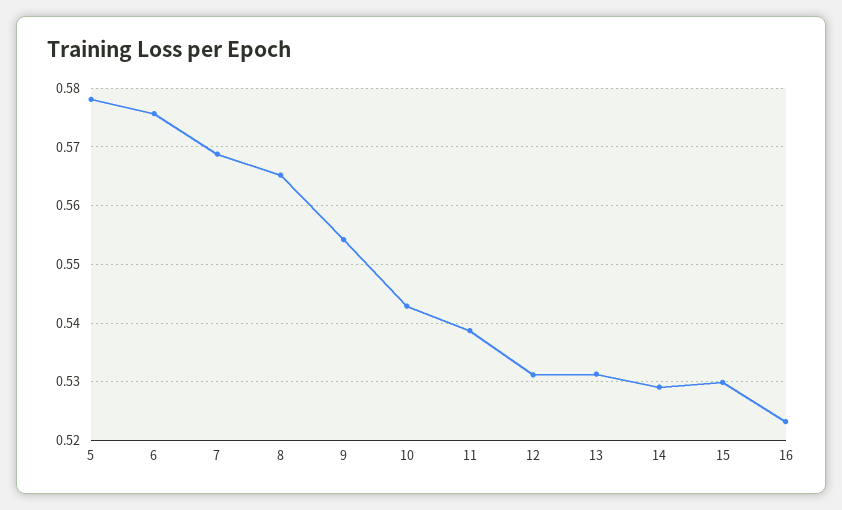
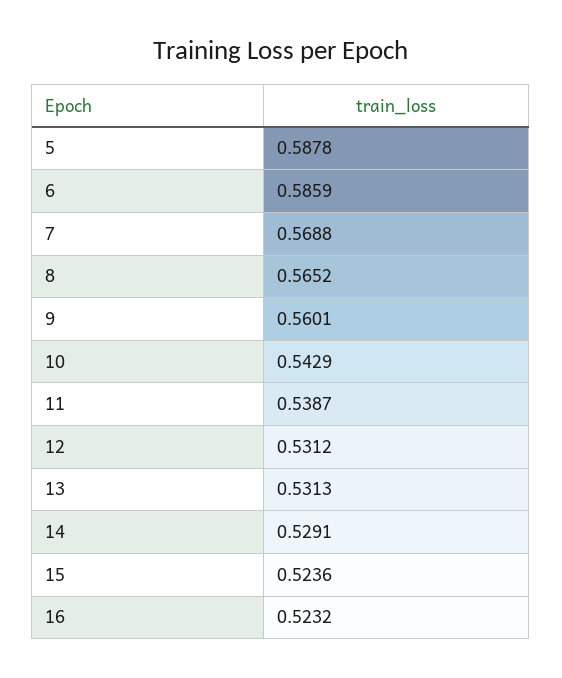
  {
-   "5": 0.578,
+   "5": 0.5878,
-   "6": 0.576,
+   "6": 0.5859,
    "7": 0.5688,
    "8": 0.5652,
-   "9": 0.554,
+   "9": 0.5601,
    "10": 0.5429,
    "11": 0.5387,
    "12": 0.5312,
    "13": 0.5313,
    "14": 0.5291,
-   "15": 0.53,
+   "15": 0.5236,
    "16": 0.5232
  }

